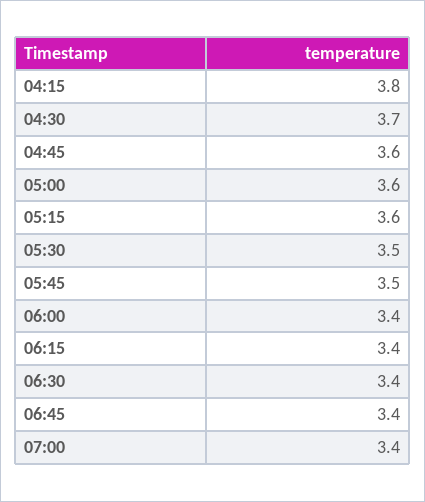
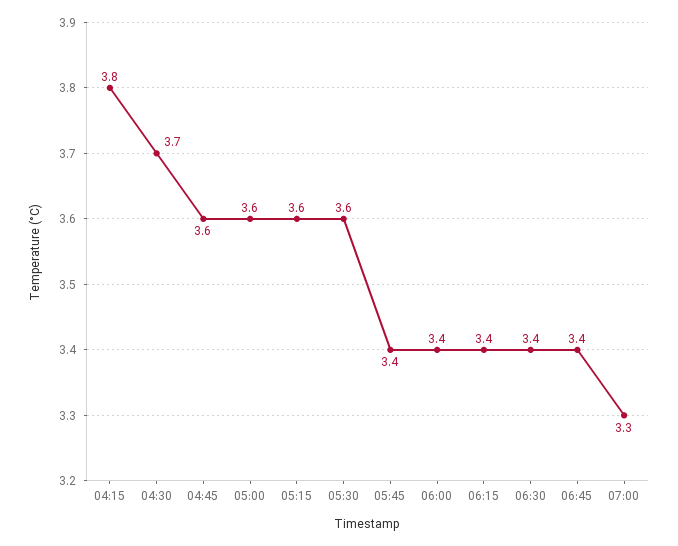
  {
    "04:15": 3.8,
    "04:30": 3.7,
    "04:45": 3.6,
    "05:00": 3.6,
    "05:15": 3.6,
-   "05:30": 3.5,
+   "05:30": 3.6,
-   "05:45": 3.5,
+   "05:45": 3.4,
    "06:00": 3.4,
    "06:15": 3.4,
    "06:30": 3.4,
    "06:45": 3.4,
-   "07:00": 3.4
+   "07:00": 3.3
  }

